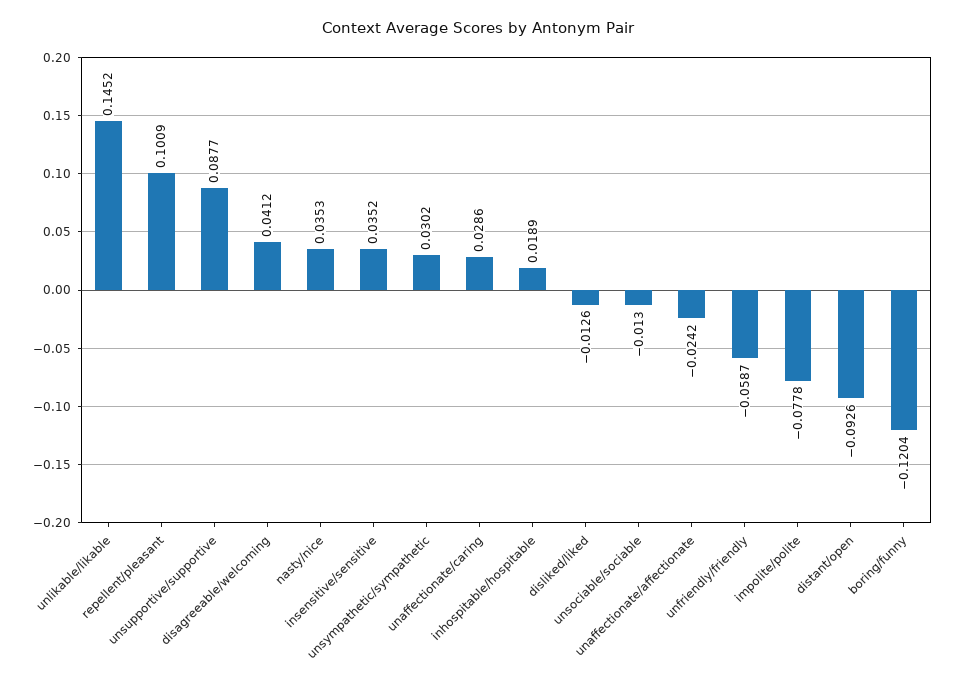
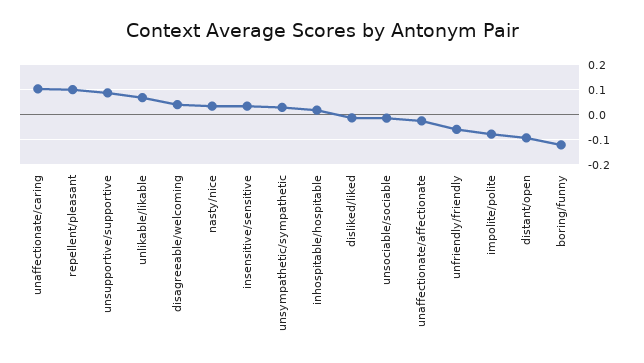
  {
-   "unlikable/likable": 0.1452,
+   "unlikable/likable": 0.075,
    "repellent/pleasant": 0.1009,
    "unsupportive/supportive": 0.0877,
    "disagreeable/welcoming": 0.0412,
    "nasty/nice": 0.0353,
    "insensitive/sensitive": 0.0352,
    "unsympathetic/sympathetic": 0.0302,
-   "unaffectionate/caring": 0.0286,
+   "unaffectionate/caring": 0.1,
    "inhospitable/hospitable": 0.0189,
    "disliked/liked": -0.0126,
    "unsociable/sociable": -0.013,
    "unaffectionate/affectionate": -0.0242,
    "unfriendly/friendly": -0.0587,
    "impolite/polite": -0.0778,
    "distant/open": -0.0926,
    "boring/funny": -0.1204
  }

